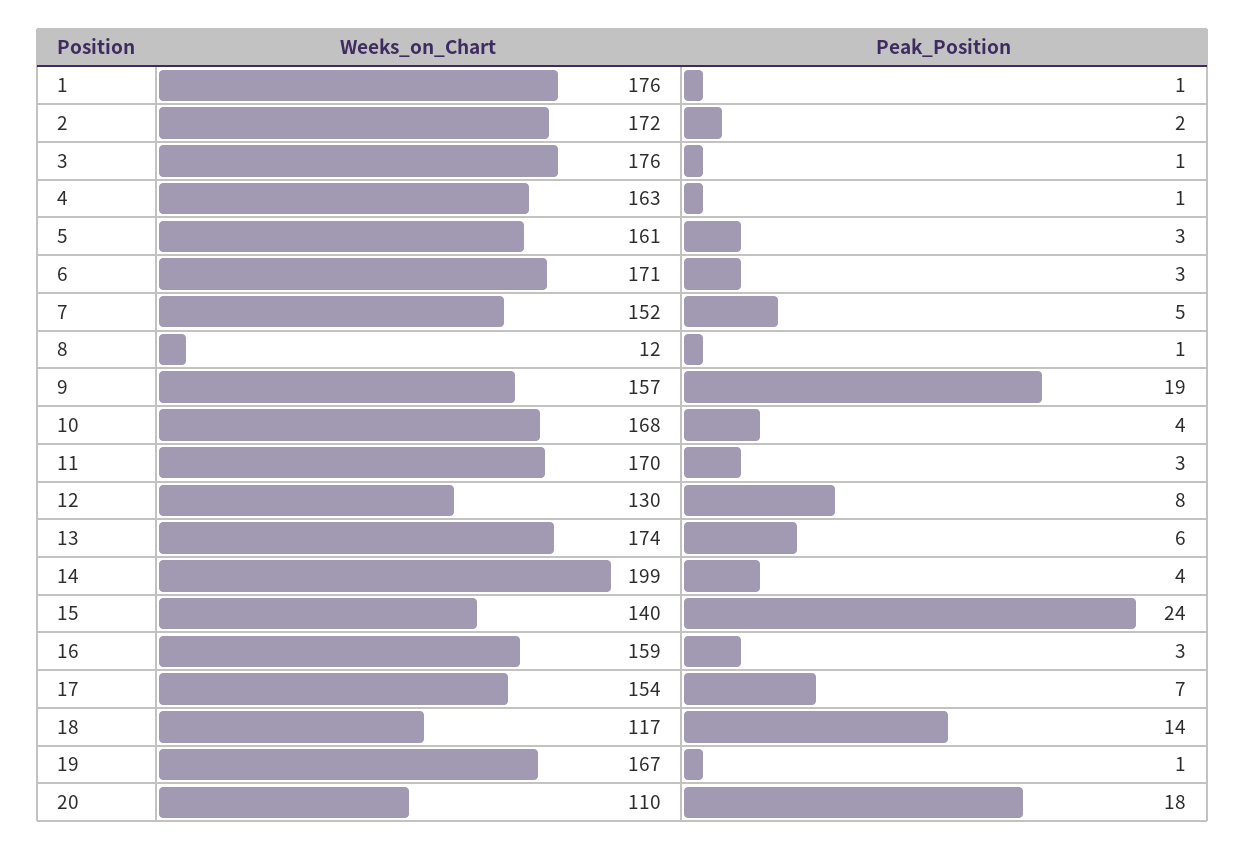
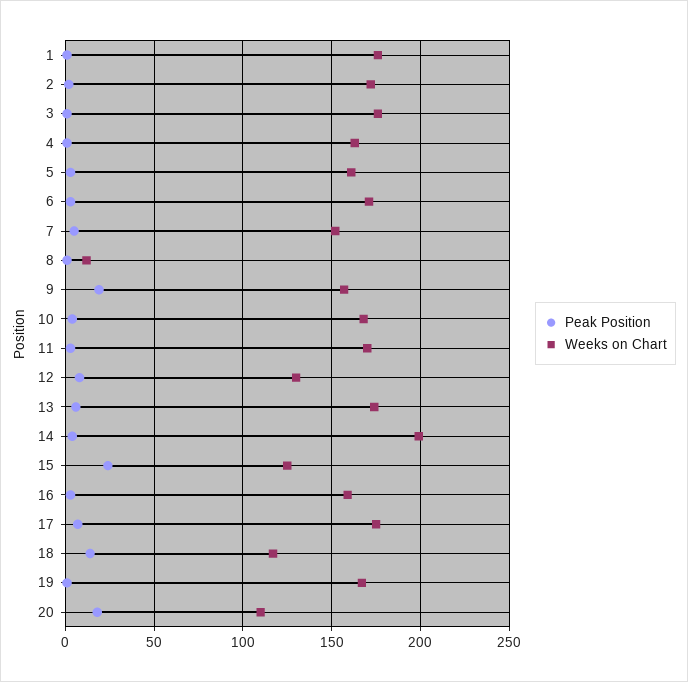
  {
    "Weeks_on_Chart": {
      "1": 176,
      "2": 172,
      "3": 176,
      "4": 163,
      "5": 161,
      "6": 171,
      "7": 152,
      "8": 12,
      "9": 157,
      "10": 168,
      "11": 170,
      "12": 130,
      "13": 174,
      "14": 199,
-     "15": 140,
+     "15": 125,
      "16": 159,
-     "17": 154,
+     "17": 175,
      "18": 117,
      "19": 167,
      "20": 110
    },
    "Peak_Position": {
      "1": 1,
      "2": 2,
      "3": 1,
      "4": 1,
      "5": 3,
      "6": 3,
      "7": 5,
      "8": 1,
      "9": 19,
      "10": 4,
      "11": 3,
      "12": 8,
      "13": 6,
      "14": 4,
      "15": 24,
      "16": 3,
      "17": 7,
      "18": 14,
      "19": 1,
      "20": 18
    }
  }

